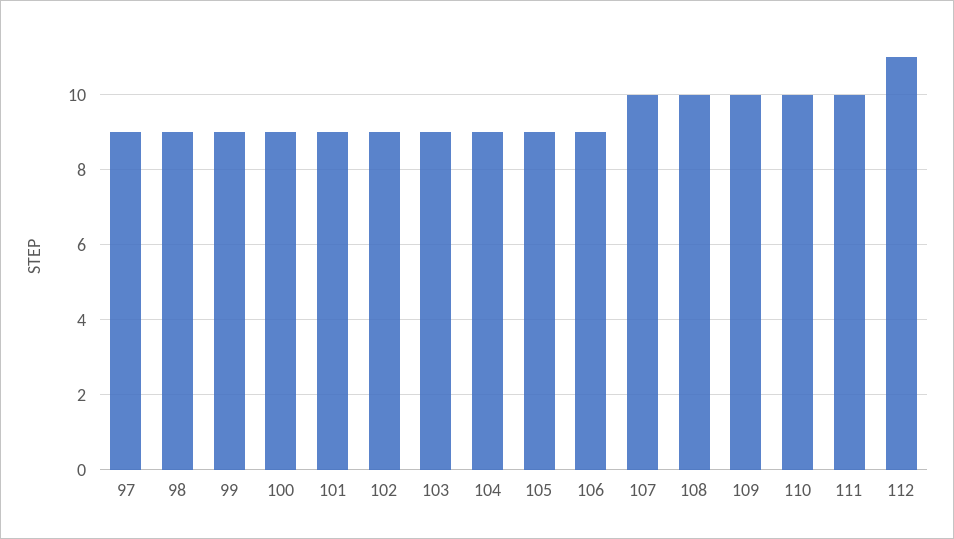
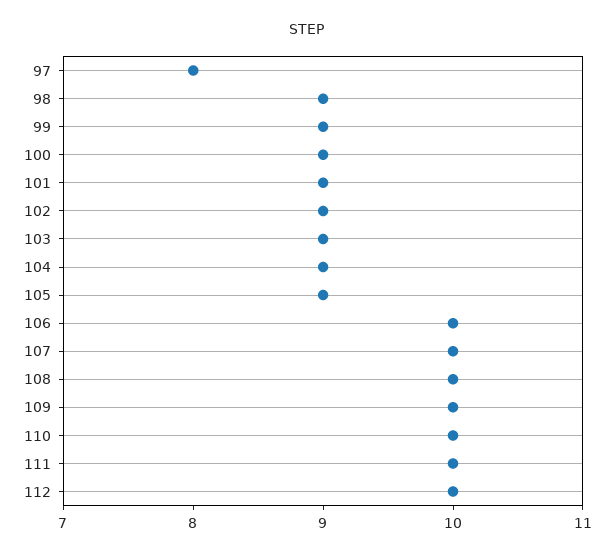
  {
-   "97": 9,
+   "97": 8,
    "98": 9,
    "99": 9,
    "100": 9,
    "101": 9,
    "102": 9,
    "103": 9,
    "104": 9,
    "105": 9,
-   "106": 9,
+   "106": 10,
    "107": 10,
    "108": 10,
    "109": 10,
    "110": 10,
    "111": 10,
-   "112": 11
+   "112": 10
  }

